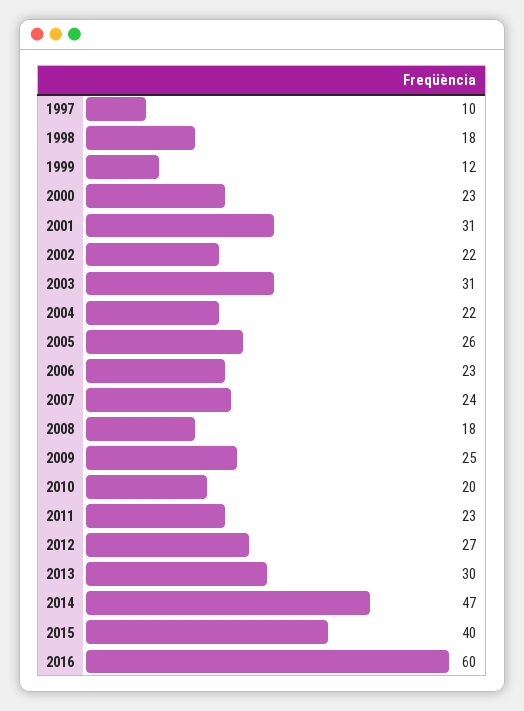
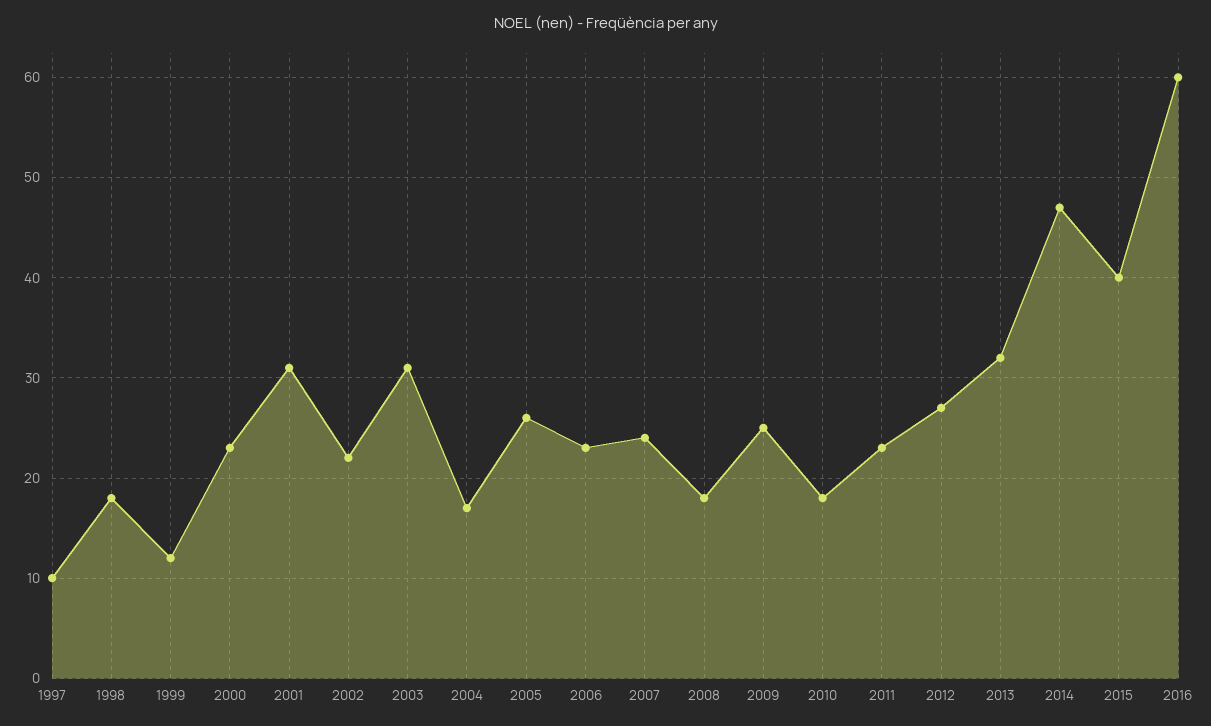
  {
    "1997": 10,
    "1998": 18,
    "1999": 12,
    "2000": 23,
    "2001": 31,
    "2002": 22,
    "2003": 31,
-   "2004": 22,
+   "2004": 17,
    "2005": 26,
    "2006": 23,
    "2007": 24,
    "2008": 18,
    "2009": 25,
-   "2010": 20,
+   "2010": 18,
    "2011": 23,
    "2012": 27,
-   "2013": 30,
+   "2013": 32,
    "2014": 47,
    "2015": 40,
    "2016": 60
  }

